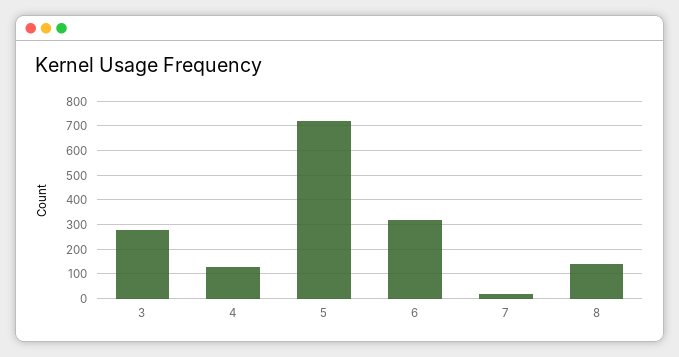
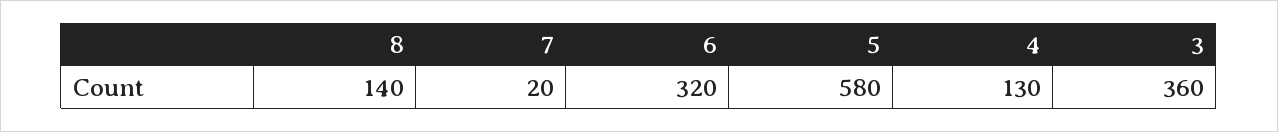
  {
-   "3": 275,
+   "3": 360,
    "4": 130,
-   "5": 725,
+   "5": 580,
    "6": 320,
    "7": 20,
    "8": 140
  }

